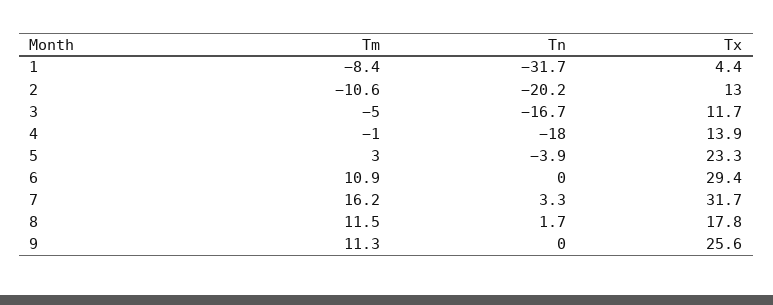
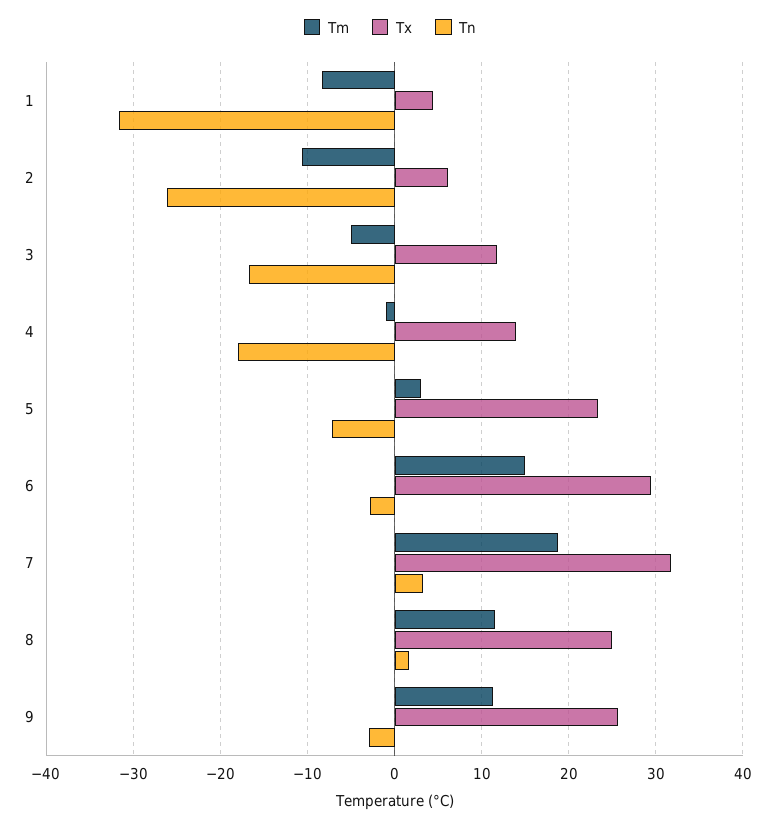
  {
    "Tm": {
      "1": -8.4,
      "2": -10.6,
      "3": -5,
      "4": -1,
      "5": 3,
-     "6": 10.9,
+     "6": 15,
-     "7": 16.2,
+     "7": 19,
      "8": 11.5,
      "9": 11.3
    },
    "Tn": {
      "1": -31.7,
-     "2": -20.2,
+     "2": -26,
      "3": -16.7,
      "4": -18,
-     "5": -3.9,
+     "5": -7,
-     "6": 0,
+     "6": -3,
      "7": 3.3,
      "8": 1.7,
-     "9": 0
+     "9": -3
    },
    "Tx": {
      "1": 4.4,
-     "2": 13,
+     "2": 6,
      "3": 11.7,
      "4": 13.9,
      "5": 23.3,
      "6": 29.4,
      "7": 31.7,
-     "8": 17.8,
+     "8": 25,
      "9": 25.6
    }
  }

